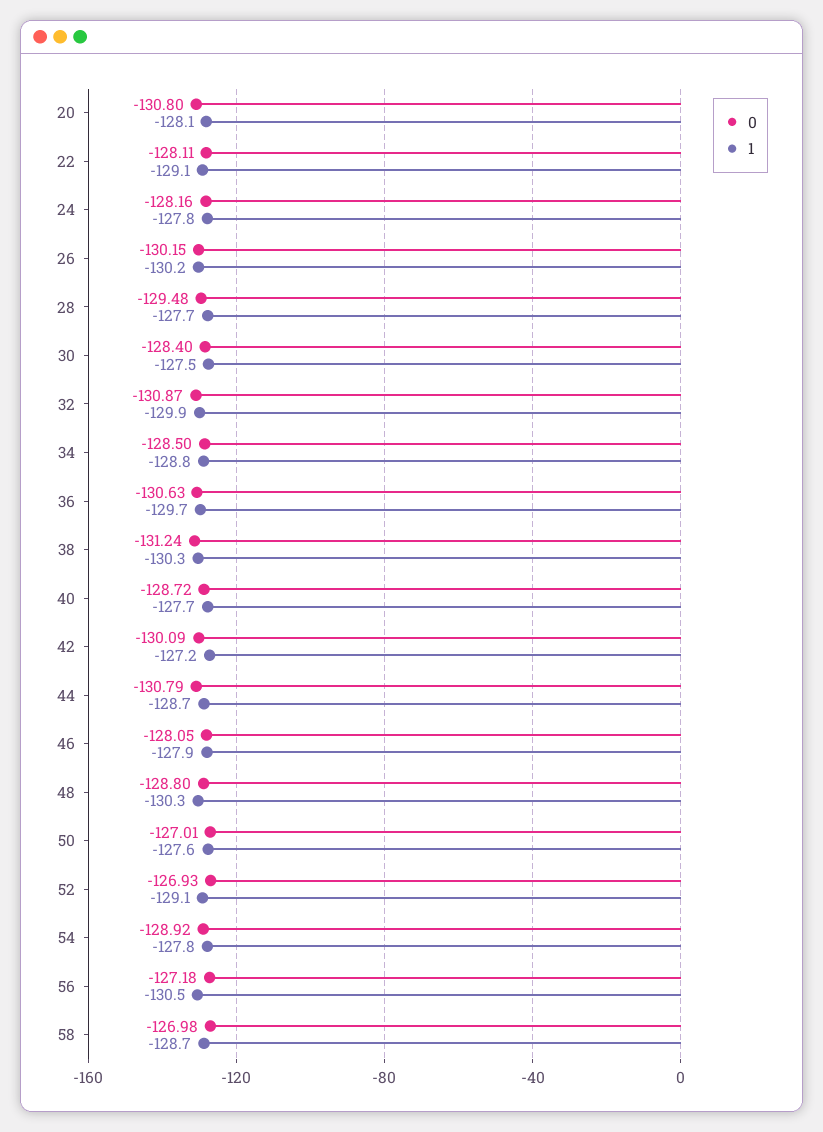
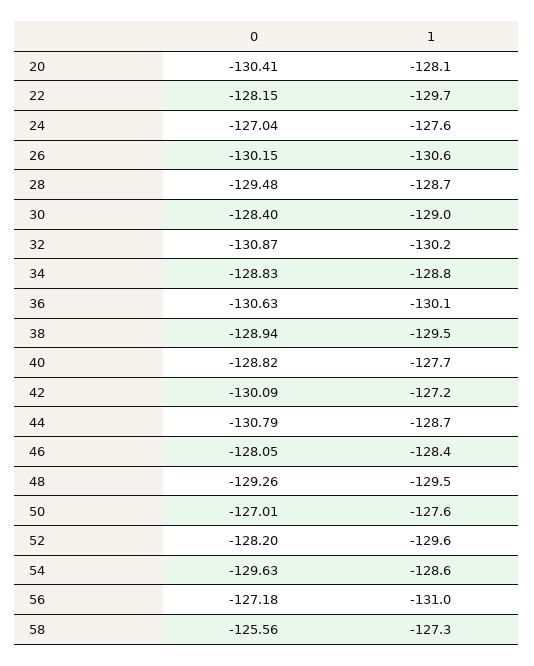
  {
    "0": {
-     "20": -130.8,
+     "20": -130.41,
-     "22": -128.11,
+     "22": -128.15,
-     "24": -128.16,
+     "24": -127.04,
      "26": -130.15,
      "28": -129.48,
      "30": -128.4,
      "32": -130.87,
-     "34": -128.5,
+     "34": -128.83,
      "36": -130.63,
-     "38": -131.24,
+     "38": -128.94,
-     "40": -128.72,
+     "40": -128.82,
      "42": -130.09,
      "44": -130.79,
      "46": -128.05,
-     "48": -128.8,
+     "48": -129.26,
      "50": -127.01,
-     "52": -126.93,
+     "52": -128.2,
-     "54": -128.92,
+     "54": -129.63,
      "56": -127.18,
-     "58": -126.98
+     "58": -125.56
    },
    "1": {
      "20": -128.1,
-     "22": -129.1,
+     "22": -129.7,
-     "24": -127.8,
+     "24": -127.6,
-     "26": -130.2,
+     "26": -130.6,
-     "28": -127.7,
+     "28": -128.7,
-     "30": -127.5,
+     "30": -129,
-     "32": -129.9,
+     "32": -130.2,
      "34": -128.8,
-     "36": -129.7,
+     "36": -130.1,
-     "38": -130.3,
+     "38": -129.5,
      "40": -127.7,
      "42": -127.2,
      "44": -128.7,
-     "46": -127.9,
+     "46": -128.4,
-     "48": -130.3,
+     "48": -129.5,
      "50": -127.6,
-     "52": -129.1,
+     "52": -129.6,
-     "54": -127.8,
+     "54": -128.6,
-     "56": -130.5,
+     "56": -131,
-     "58": -128.7
+     "58": -127.3
    }
  }

